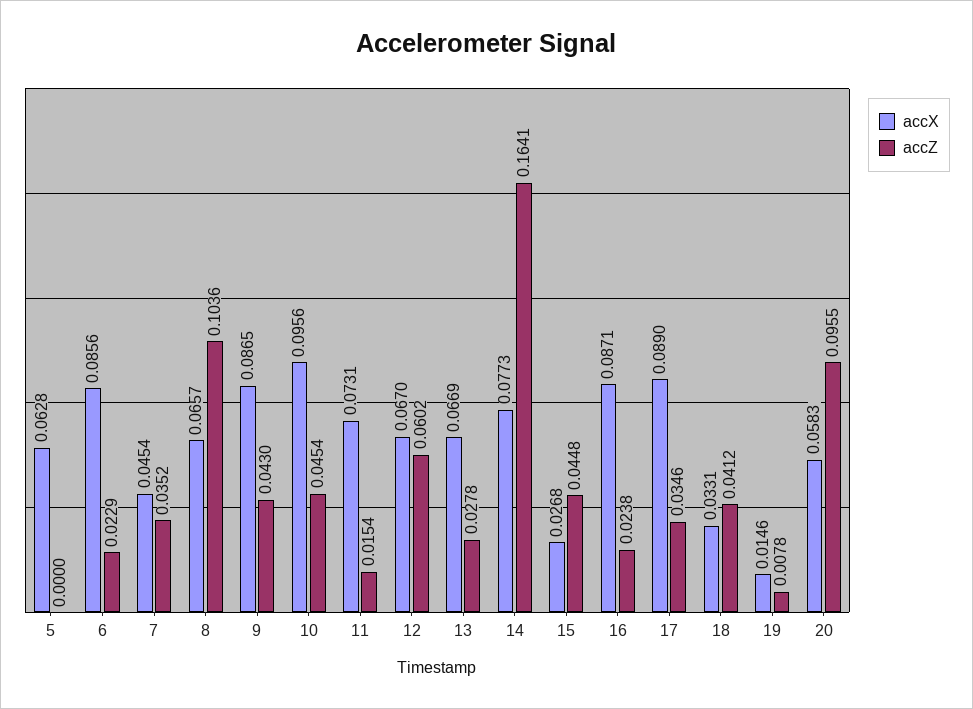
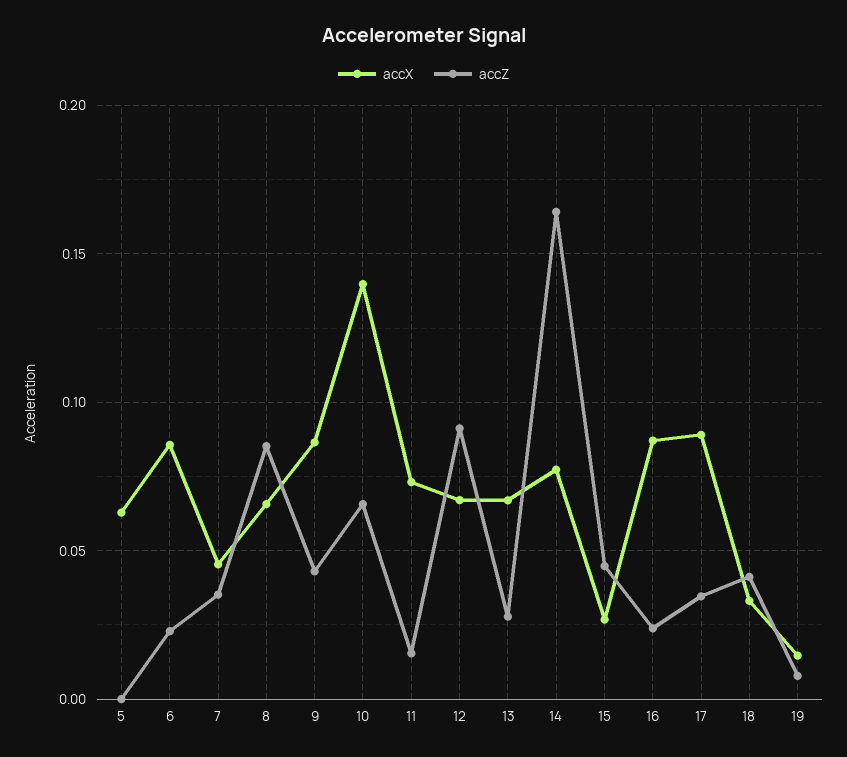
  {
    "accX": {
      "5": 0.0628,
      "6": 0.0856,
      "7": 0.0454,
      "8": 0.0657,
      "9": 0.0865,
-     "10": 0.0956,
+     "10": 0.14,
      "11": 0.0731,
      "12": 0.067,
      "13": 0.0669,
      "14": 0.0773,
      "15": 0.0268,
      "16": 0.0871,
      "17": 0.089,
      "18": 0.0331,
-     "19": 0.0146,
+     "19": 0.0146
-     "20": 0.0583
    },
    "accZ": {
      "5": 0,
      "6": 0.0229,
      "7": 0.0352,
-     "8": 0.1036,
+     "8": 0.085,
      "9": 0.043,
-     "10": 0.0454,
+     "10": 0.065,
      "11": 0.0154,
-     "12": 0.0602,
+     "12": 0.09,
      "13": 0.0278,
      "14": 0.1641,
      "15": 0.0448,
      "16": 0.0238,
      "17": 0.0346,
      "18": 0.0412,
-     "19": 0.0078,
+     "19": 0.0078
-     "20": 0.0955
    }
  }

